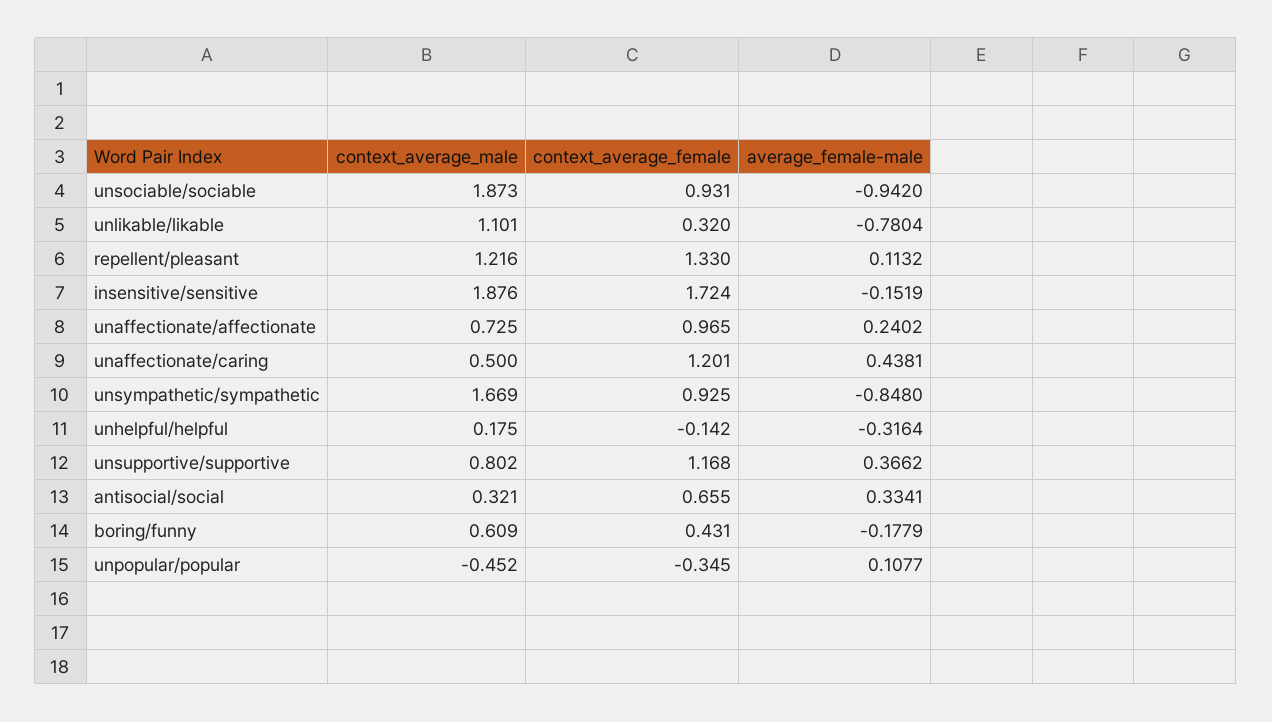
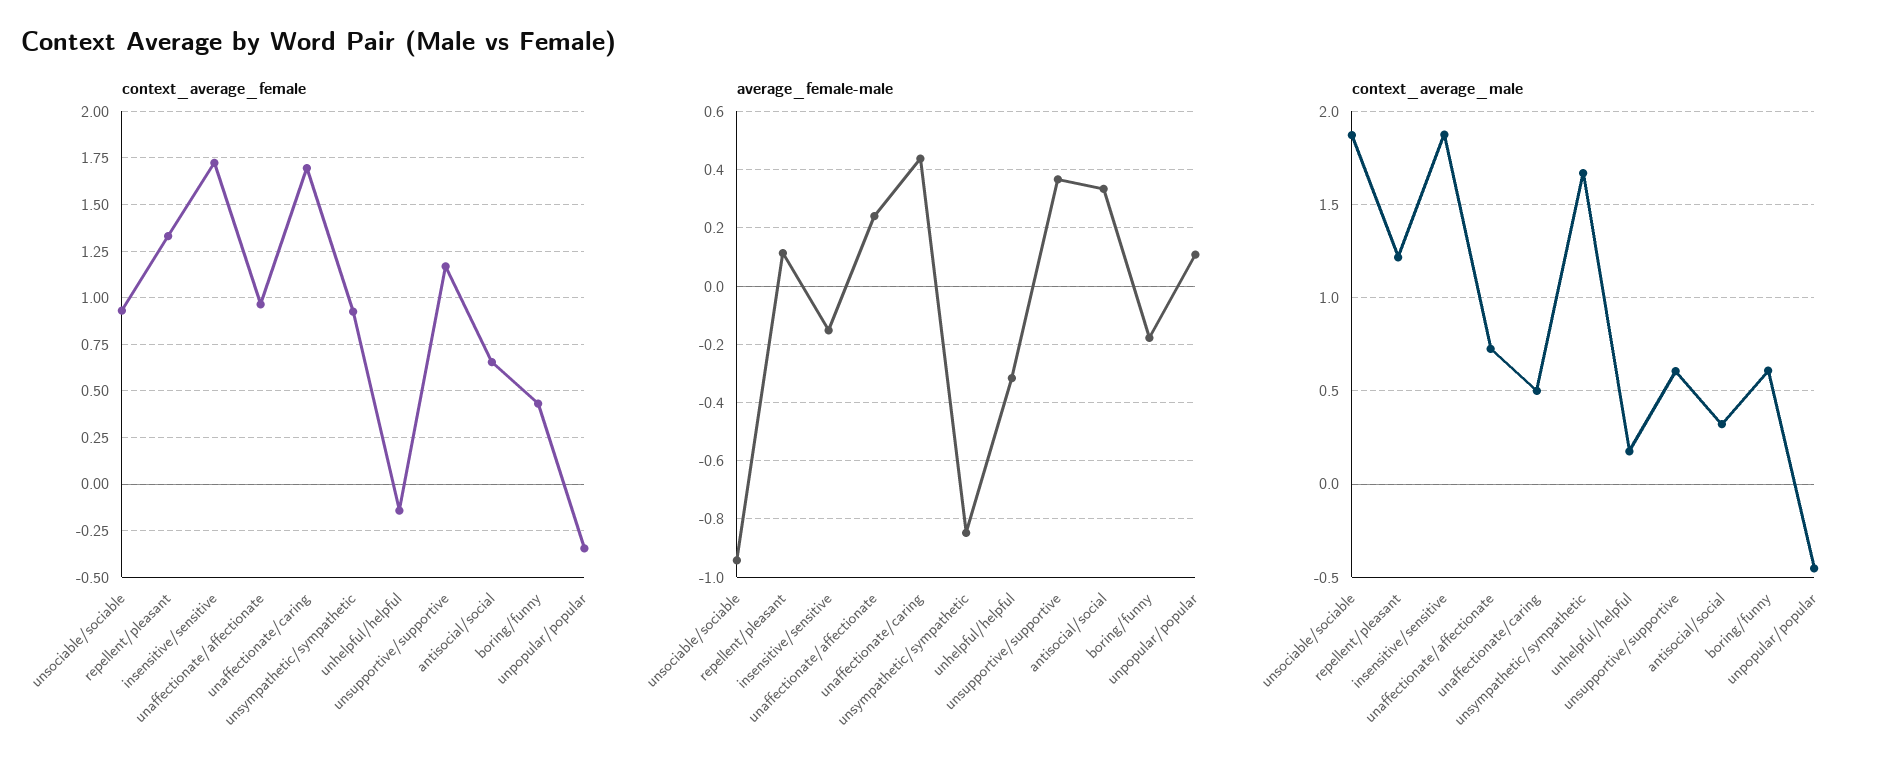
  {
    "context_average_male": {
      "unsociable/sociable": 1.873,
-     "unlikable/likable": 1.101,
      "repellent/pleasant": 1.216,
      "insensitive/sensitive": 1.876,
      "unaffectionate/affectionate": 0.725,
      "unaffectionate/caring": 0.5,
      "unsympathetic/sympathetic": 1.669,
      "unhelpful/helpful": 0.175,
-     "unsupportive/supportive": 0.802,
+     "unsupportive/supportive": 0.6,
      "antisocial/social": 0.321,
      "boring/funny": 0.609,
      "unpopular/popular": -0.452
    },
    "context_average_female": {
      "unsociable/sociable": 0.931,
-     "unlikable/likable": 0.32,
      "repellent/pleasant": 1.33,
      "insensitive/sensitive": 1.724,
      "unaffectionate/affectionate": 0.965,
-     "unaffectionate/caring": 1.201,
+     "unaffectionate/caring": 1.7,
      "unsympathetic/sympathetic": 0.925,
      "unhelpful/helpful": -0.142,
      "unsupportive/supportive": 1.168,
      "antisocial/social": 0.655,
      "boring/funny": 0.431,
      "unpopular/popular": -0.345
    },
    "average_female-male": {
      "unsociable/sociable": -0.942,
-     "unlikable/likable": -0.7804,
      "repellent/pleasant": 0.1132,
      "insensitive/sensitive": -0.1519,
      "unaffectionate/affectionate": 0.2402,
      "unaffectionate/caring": 0.4381,
      "unsympathetic/sympathetic": -0.848,
      "unhelpful/helpful": -0.3164,
      "unsupportive/supportive": 0.3662,
      "antisocial/social": 0.3341,
      "boring/funny": -0.1779,
      "unpopular/popular": 0.1077
    }
  }

